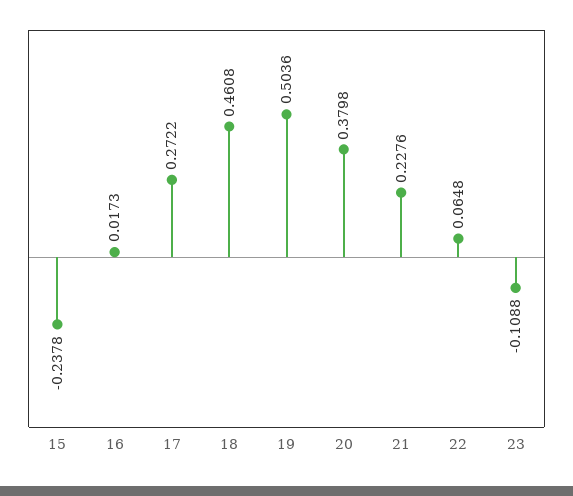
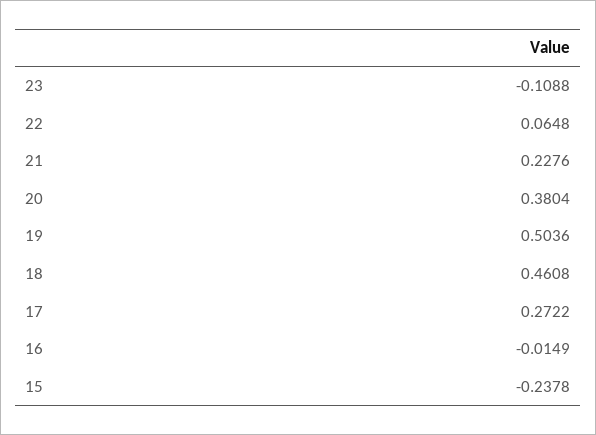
  {
    "15": -0.2378,
-   "16": 0.0173,
+   "16": -0.0149,
    "17": 0.2722,
    "18": 0.4608,
    "19": 0.5036,
-   "20": 0.3798,
+   "20": 0.3804,
    "21": 0.2276,
    "22": 0.0648,
    "23": -0.1088
  }

